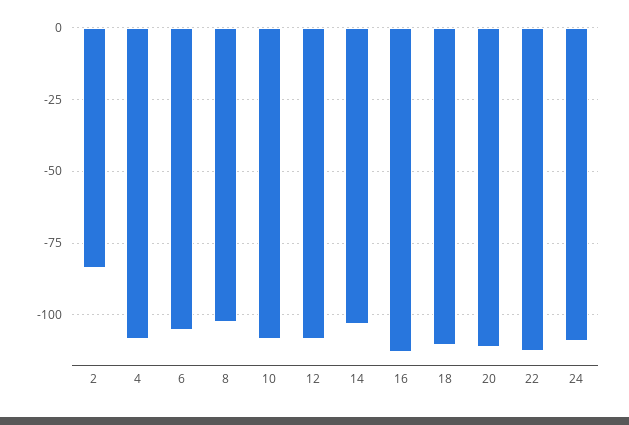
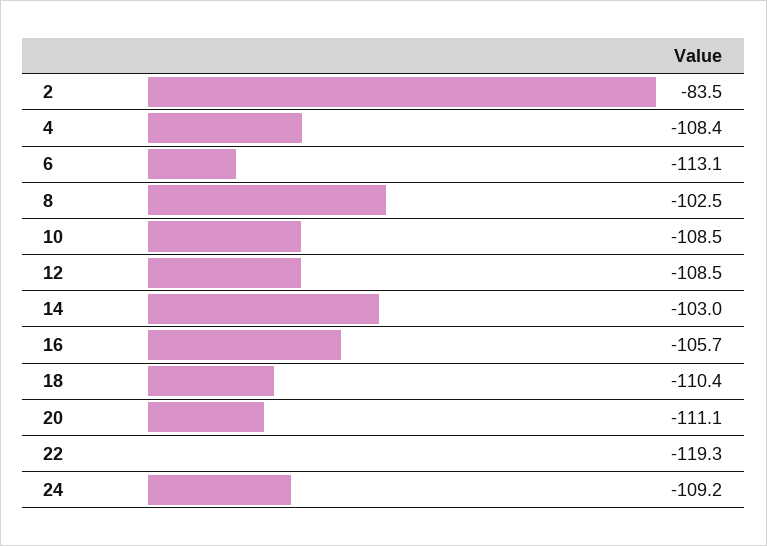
  {
    "2": -83.5,
    "4": -108.4,
-   "6": -105,
+   "6": -113.1,
    "8": -102.5,
    "10": -108.5,
    "12": -108.5,
    "14": -103,
-   "16": -112.5,
+   "16": -105.7,
    "18": -110.4,
    "20": -111.1,
-   "22": -112.5,
+   "22": -119.3,
    "24": -109.2
  }

